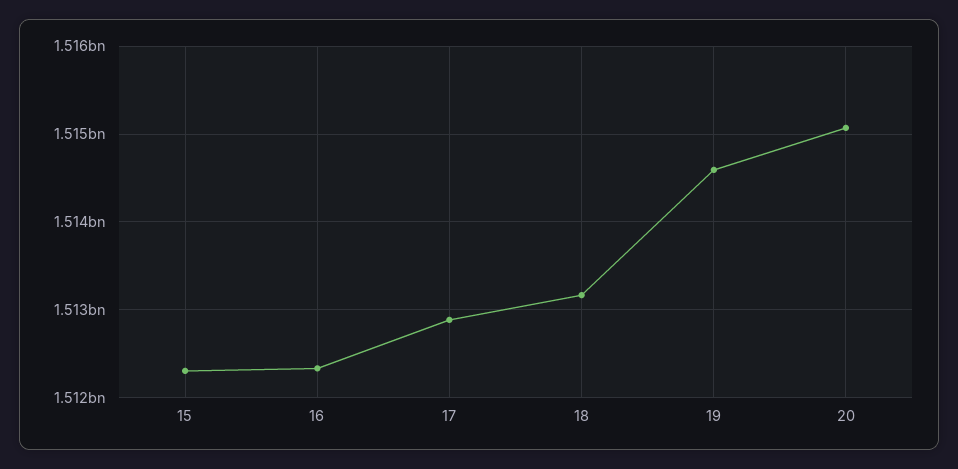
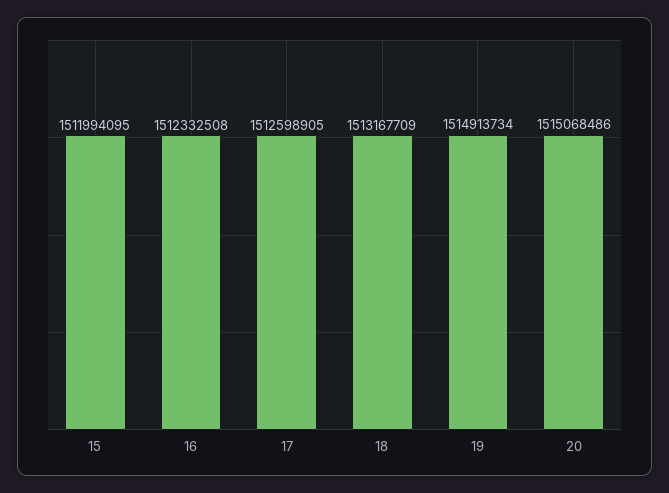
  {
-   "15": 1512300000,
+   "15": 1511994095,
    "16": 1512332508,
-   "17": 1512900000,
+   "17": 1512598905,
    "18": 1513167709,
-   "19": 1514600000,
+   "19": 1514913734,
    "20": 1515068486
  }

